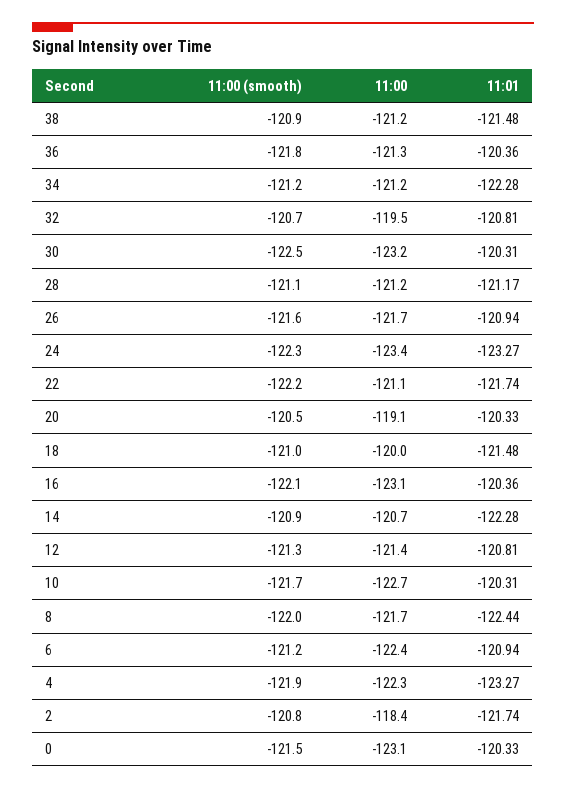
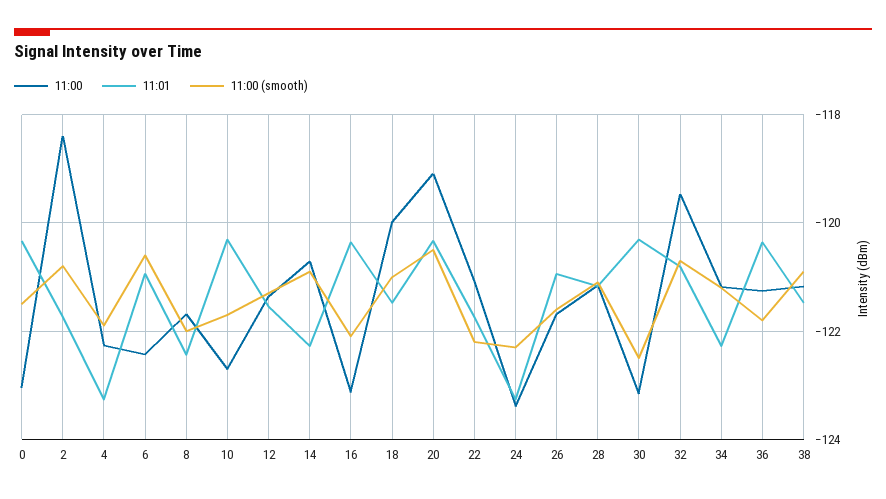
  {
    "11:00 (smooth)": {
      "38": -120.9,
      "36": -121.8,
      "34": -121.2,
      "32": -120.7,
      "30": -122.5,
      "28": -121.1,
      "26": -121.6,
      "24": -122.3,
      "22": -122.2,
      "20": -120.5,
      "18": -121,
      "16": -122.1,
      "14": -120.9,
      "12": -121.3,
      "10": -121.7,
      "8": -122,
-     "6": -121.2,
+     "6": -120.6,
      "4": -121.9,
      "2": -120.8,
      "0": -121.5
    },
    "11:00": {
      "38": -121.2,
      "36": -121.3,
      "34": -121.2,
      "32": -119.5,
      "30": -123.2,
      "28": -121.2,
      "26": -121.7,
      "24": -123.4,
      "22": -121.1,
      "20": -119.1,
      "18": -120,
      "16": -123.1,
      "14": -120.7,
      "12": -121.4,
      "10": -122.7,
      "8": -121.7,
      "6": -122.4,
      "4": -122.3,
      "2": -118.4,
      "0": -123.1
    },
    "11:01": {
      "38": -121.48,
      "36": -120.36,
      "34": -122.28,
      "32": -120.81,
      "30": -120.31,
      "28": -121.17,
      "26": -120.94,
      "24": -123.27,
      "22": -121.74,
      "20": -120.33,
      "18": -121.48,
      "16": -120.36,
      "14": -122.28,
-     "12": -120.81,
+     "12": -121.6,
      "10": -120.31,
      "8": -122.44,
      "6": -120.94,
      "4": -123.27,
      "2": -121.74,
      "0": -120.33
    }
  }

